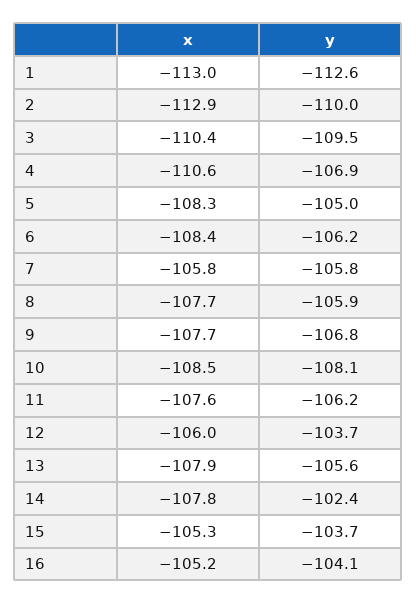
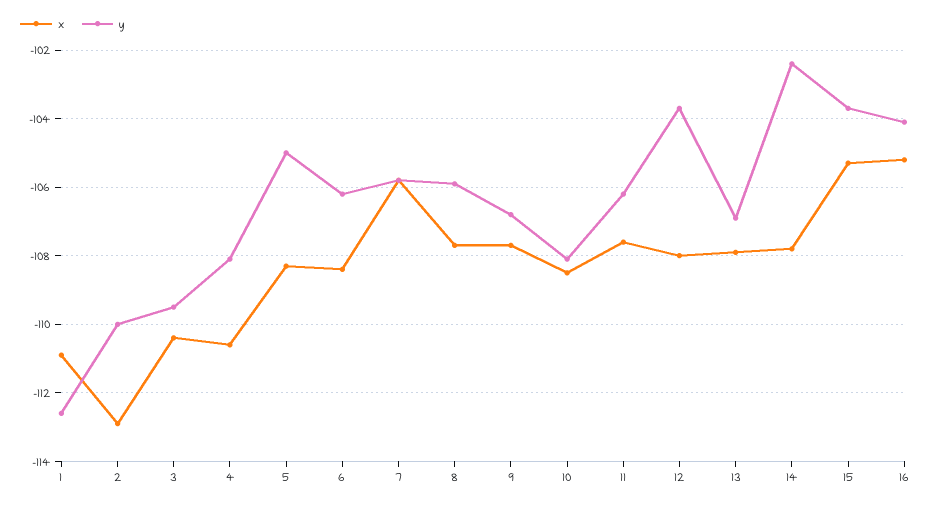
  {
    "x": {
-     "1": -113,
+     "1": -111,
      "2": -112.9,
      "3": -110.4,
      "4": -110.6,
      "5": -108.3,
      "6": -108.4,
      "7": -105.8,
      "8": -107.7,
      "9": -107.7,
      "10": -108.5,
      "11": -107.6,
-     "12": -106,
+     "12": -108,
      "13": -107.9,
      "14": -107.8,
      "15": -105.3,
      "16": -105.2
    },
    "y": {
      "1": -112.6,
      "2": -110,
      "3": -109.5,
-     "4": -106.9,
+     "4": -108,
      "5": -105,
      "6": -106.2,
      "7": -105.8,
      "8": -105.9,
      "9": -106.8,
      "10": -108.1,
      "11": -106.2,
      "12": -103.7,
-     "13": -105.6,
+     "13": -107,
      "14": -102.4,
      "15": -103.7,
      "16": -104.1
    }
  }

